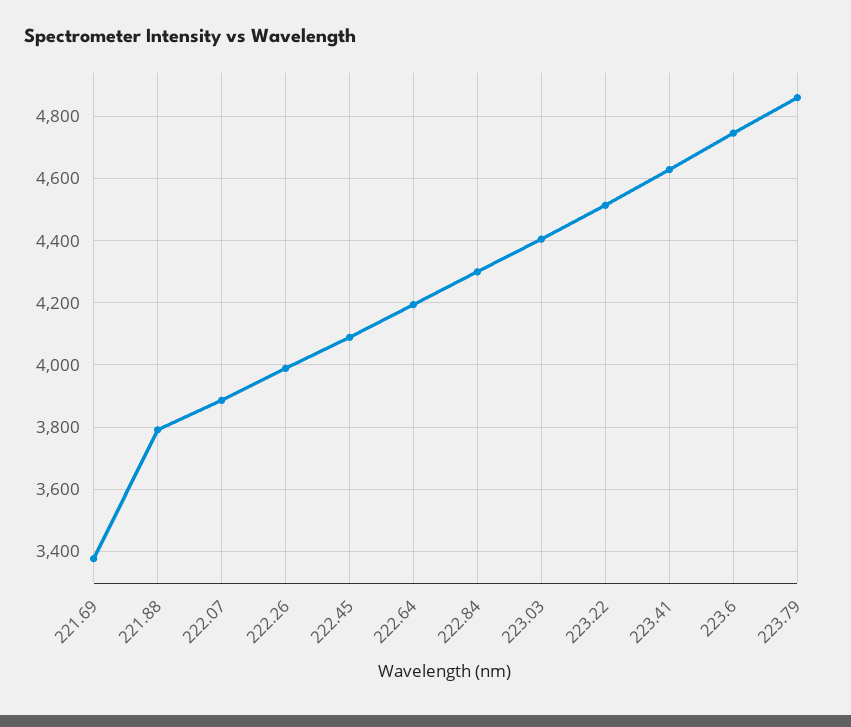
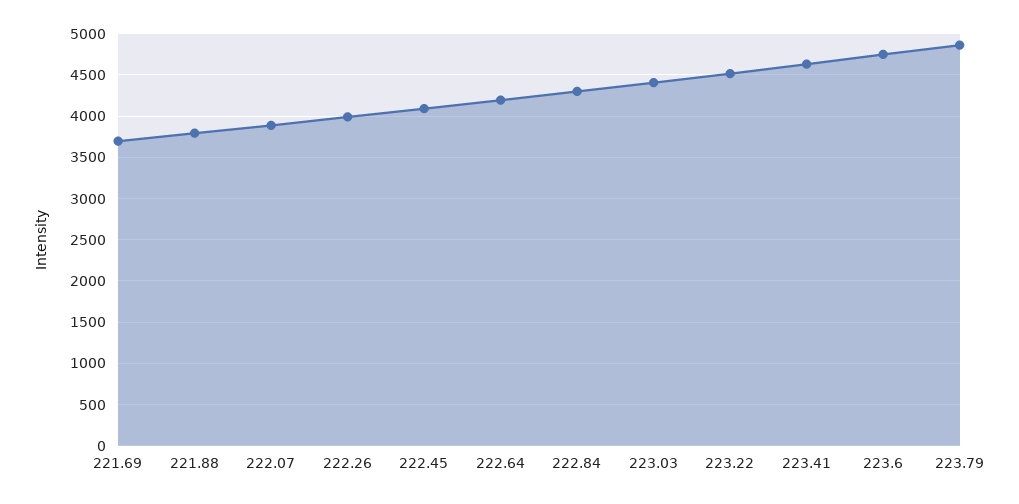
  {
-   "221.69": 3380,
+   "221.69": 3700,
    "221.88": 3800,
    "222.07": 3880,
    "222.26": 3980,
    "222.45": 4080,
    "222.64": 4200,
    "222.84": 4300,
    "223.03": 4400,
    "223.22": 4520,
    "223.41": 4620,
    "223.6": 4740,
    "223.79": 4860
  }

